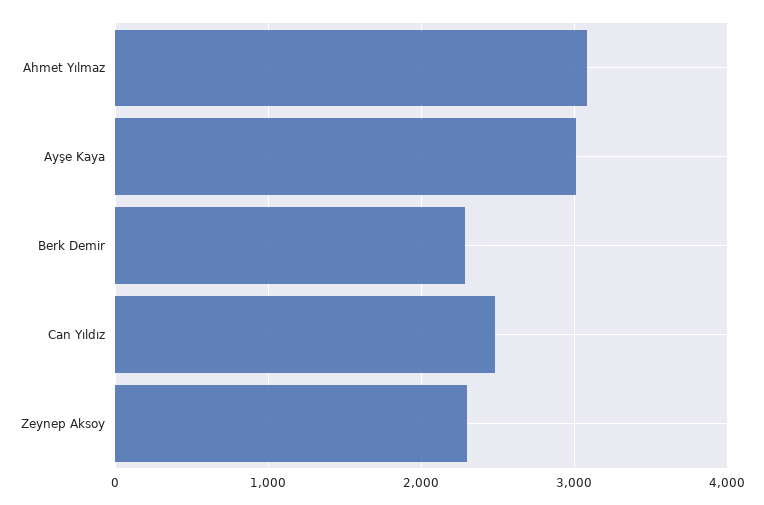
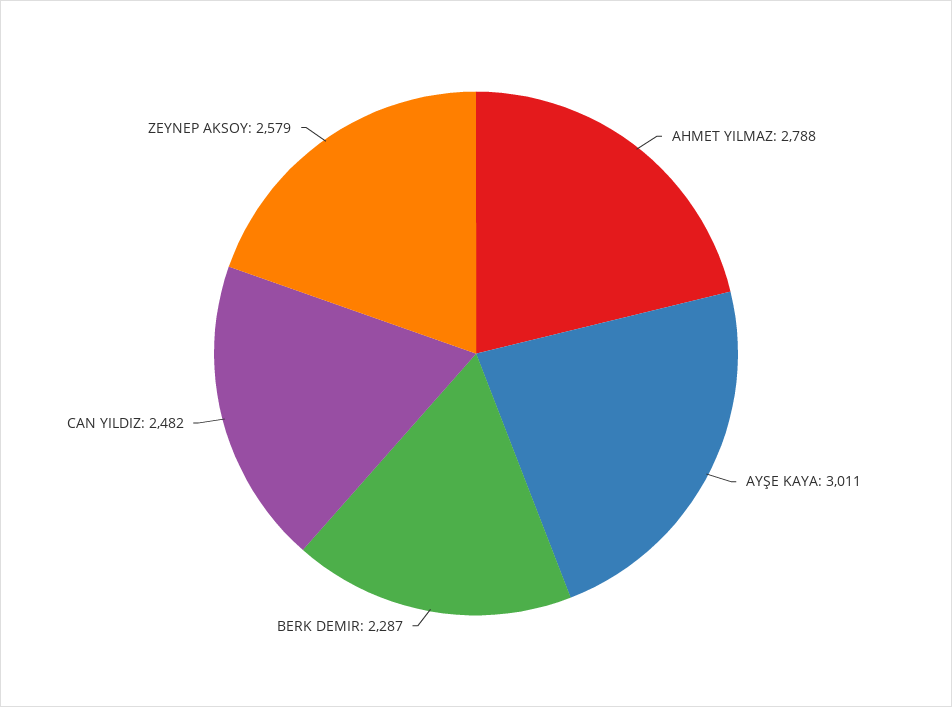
  {
-   "Ahmet Yılmaz": 3100,
+   "Ahmet Yılmaz": 2788,
    "Ayşe Kaya": 3011,
    "Berk Demir": 2287,
    "Can Yıldız": 2482,
-   "Zeynep Aksoy": 2300
+   "Zeynep Aksoy": 2579
  }

